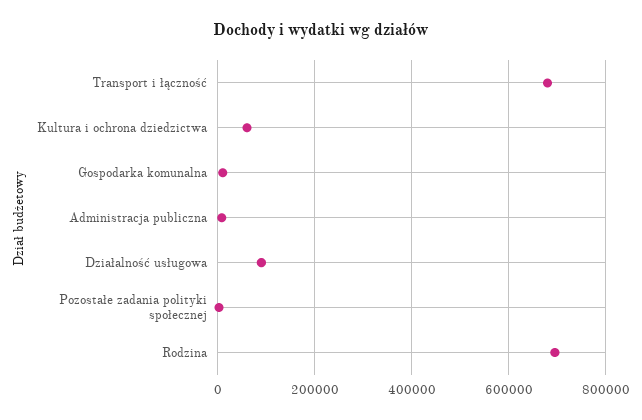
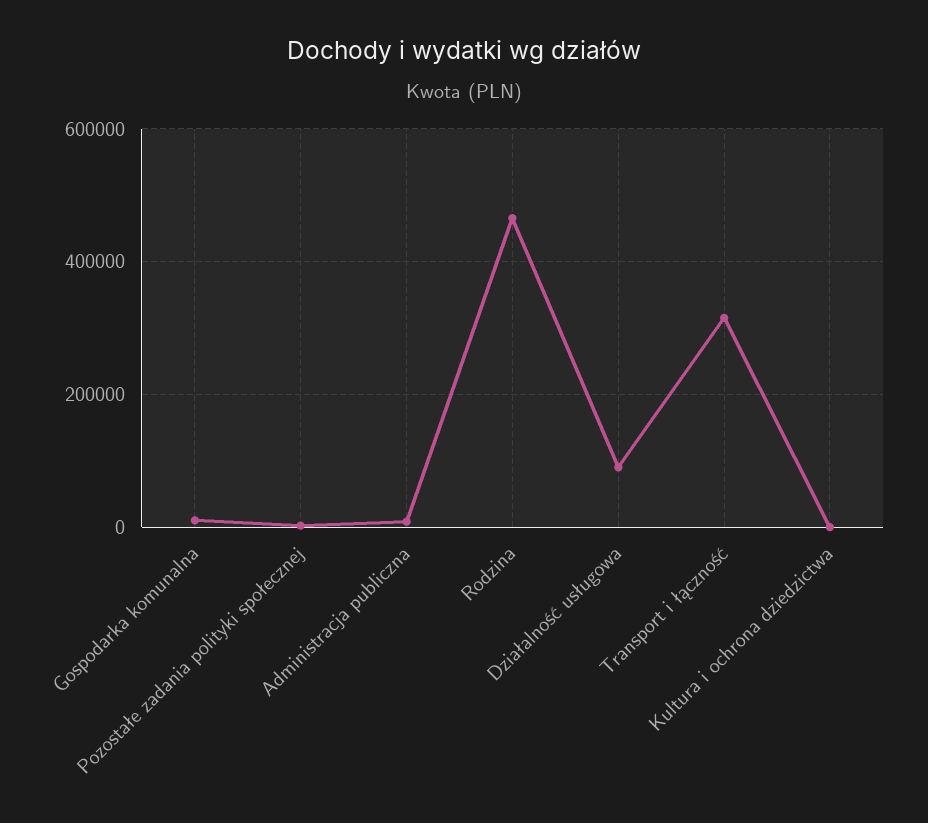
  {
-   "Transport i łączność": 680000,
+   "Transport i łączność": 320000,
-   "Kultura i ochrona dziedzictwa": 60000,
+   "Kultura i ochrona dziedzictwa": 0,
    "Gospodarka komunalna": 20000,
    "Administracja publiczna": 0,
    "Działalność usługowa": 80000,
    "Pozostałe zadania polityki społecznej": 0,
-   "Rodzina": 700000
+   "Rodzina": 460000
  }

